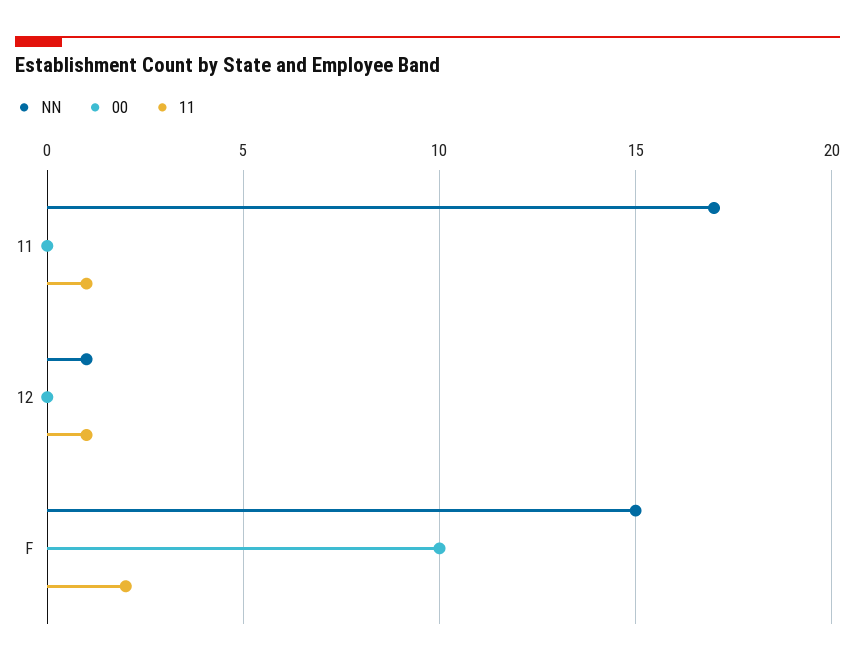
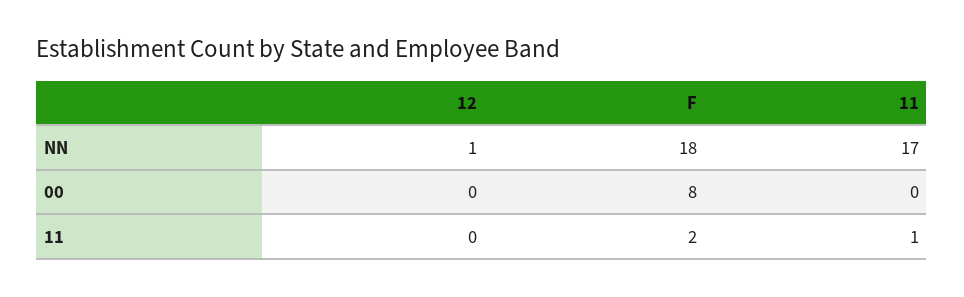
  {
    "NN": {
      "11": 17,
      "12": 1,
-     "F": 15
+     "F": 18
    },
    "00": {
      "11": 0,
      "12": 0,
-     "F": 10
+     "F": 8
    },
    "11": {
      "11": 1,
-     "12": 1,
+     "12": 0,
      "F": 2
    }
  }

